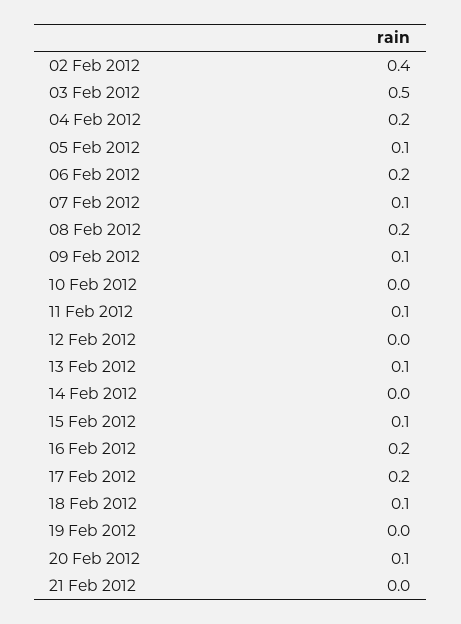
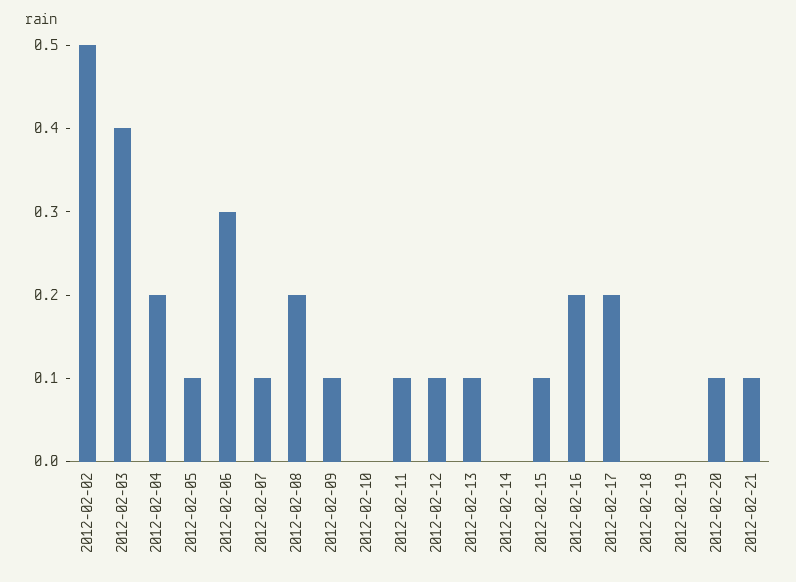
  {
-   "02 Feb 2012": 0.4,
+   "02 Feb 2012": 0.5,
-   "03 Feb 2012": 0.5,
+   "03 Feb 2012": 0.4,
    "04 Feb 2012": 0.2,
    "05 Feb 2012": 0.1,
-   "06 Feb 2012": 0.2,
+   "06 Feb 2012": 0.3,
    "07 Feb 2012": 0.1,
    "08 Feb 2012": 0.2,
    "09 Feb 2012": 0.1,
    "10 Feb 2012": 0,
    "11 Feb 2012": 0.1,
-   "12 Feb 2012": 0,
+   "12 Feb 2012": 0.1,
    "13 Feb 2012": 0.1,
    "14 Feb 2012": 0,
    "15 Feb 2012": 0.1,
    "16 Feb 2012": 0.2,
    "17 Feb 2012": 0.2,
-   "18 Feb 2012": 0.1,
+   "18 Feb 2012": 0,
    "19 Feb 2012": 0,
    "20 Feb 2012": 0.1,
-   "21 Feb 2012": 0
+   "21 Feb 2012": 0.1
  }

